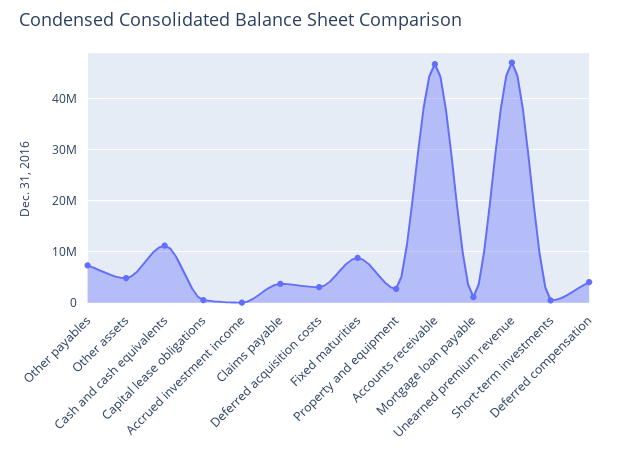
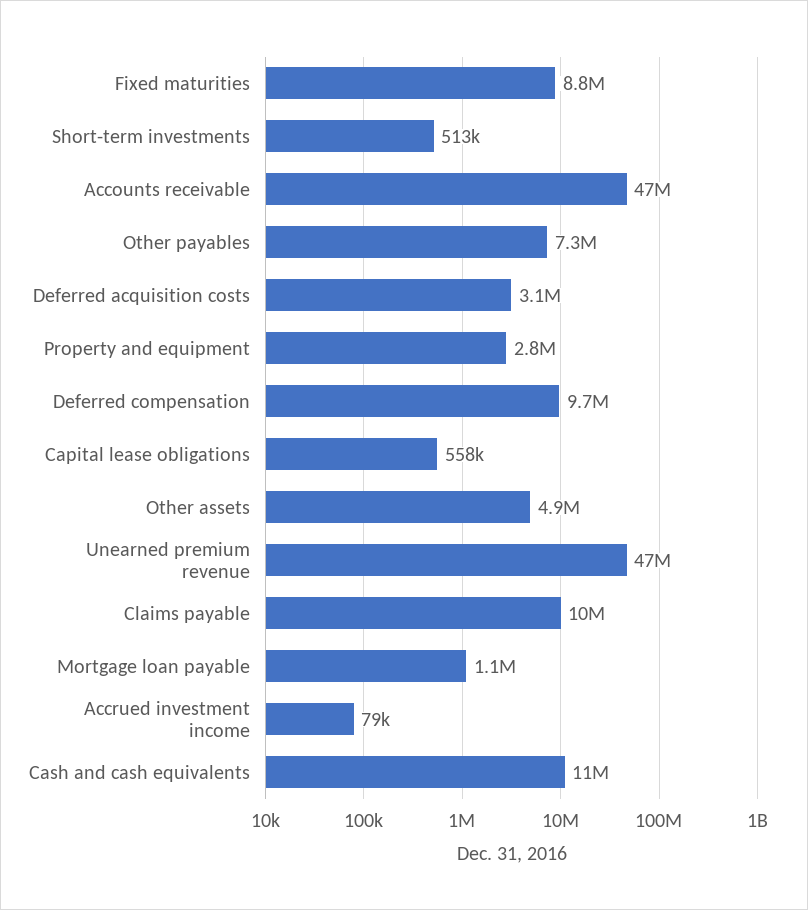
  {
    "Other payables": 7300000,
    "Other assets": 4900000,
    "Cash and cash equivalents": 11000000,
    "Capital lease obligations": 558000,
    "Accrued investment income": 79000,
-   "Claims payable": 4000000,
+   "Claims payable": 10000000,
    "Deferred acquisition costs": 3100000,
    "Fixed maturities": 8800000,
    "Property and equipment": 2800000,
    "Accounts receivable": 47000000,
    "Mortgage loan payable": 1100000,
    "Unearned premium revenue": 47000000,
    "Short-term investments": 513000,
-   "Deferred compensation": 4000000
+   "Deferred compensation": 9700000
  }

